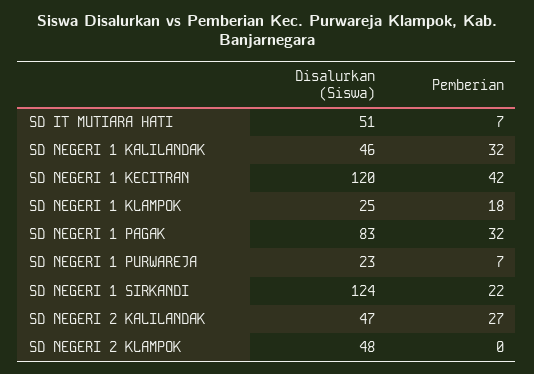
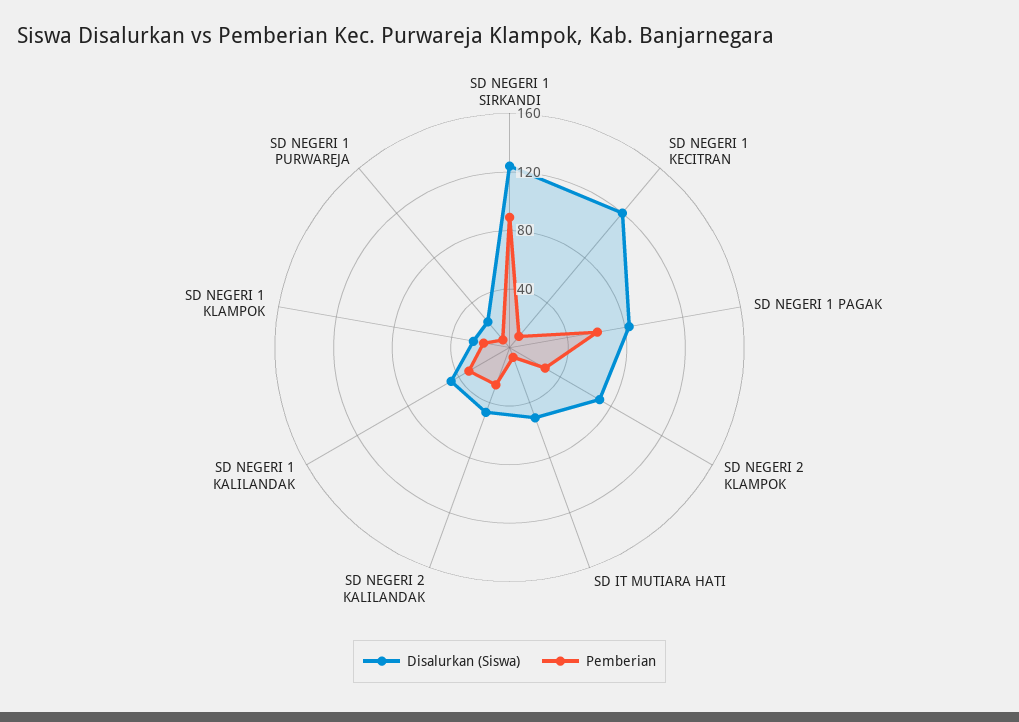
  {
    "Disalurkan (Siswa)": {
      "SD IT MUTIARA HATI": 51,
      "SD NEGERI 1 KALILANDAK": 46,
      "SD NEGERI 1 KECITRAN": 120,
      "SD NEGERI 1 KLAMPOK": 25,
      "SD NEGERI 1 PAGAK": 83,
      "SD NEGERI 1 PURWAREJA": 23,
      "SD NEGERI 1 SIRKANDI": 124,
      "SD NEGERI 2 KALILANDAK": 47,
-     "SD NEGERI 2 KLAMPOK": 48
+     "SD NEGERI 2 KLAMPOK": 70
    },
    "Pemberian": {
      "SD IT MUTIARA HATI": 7,
      "SD NEGERI 1 KALILANDAK": 32,
-     "SD NEGERI 1 KECITRAN": 42,
+     "SD NEGERI 1 KECITRAN": 10,
      "SD NEGERI 1 KLAMPOK": 18,
-     "SD NEGERI 1 PAGAK": 32,
+     "SD NEGERI 1 PAGAK": 60,
      "SD NEGERI 1 PURWAREJA": 7,
-     "SD NEGERI 1 SIRKANDI": 22,
+     "SD NEGERI 1 SIRKANDI": 90,
      "SD NEGERI 2 KALILANDAK": 27,
-     "SD NEGERI 2 KLAMPOK": 0
+     "SD NEGERI 2 KLAMPOK": 30
    }
  }

